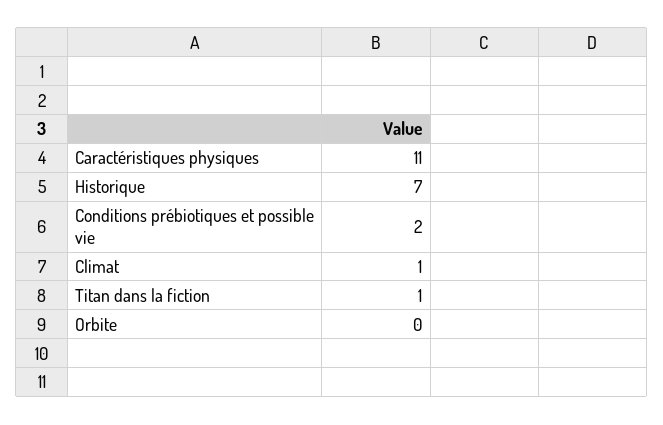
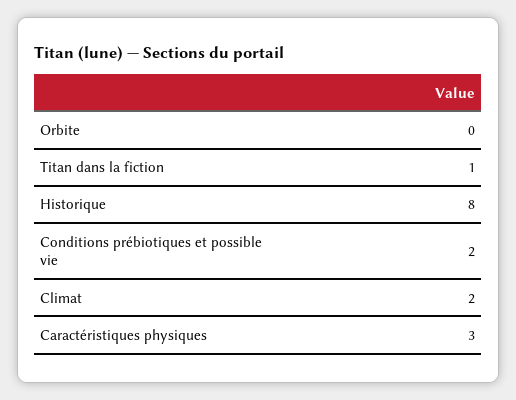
  {
-   "Caractéristiques physiques": 11,
+   "Caractéristiques physiques": 3,
-   "Historique": 7,
+   "Historique": 8,
    "Conditions prébiotiques et possible vie": 2,
-   "Climat": 1,
+   "Climat": 2,
    "Titan dans la fiction": 1,
    "Orbite": 0
  }

